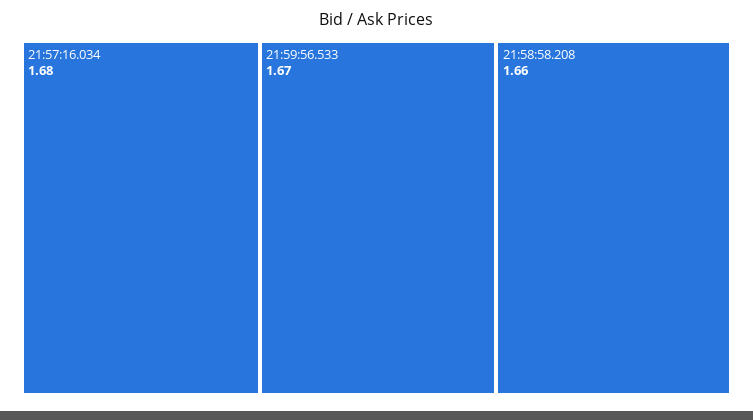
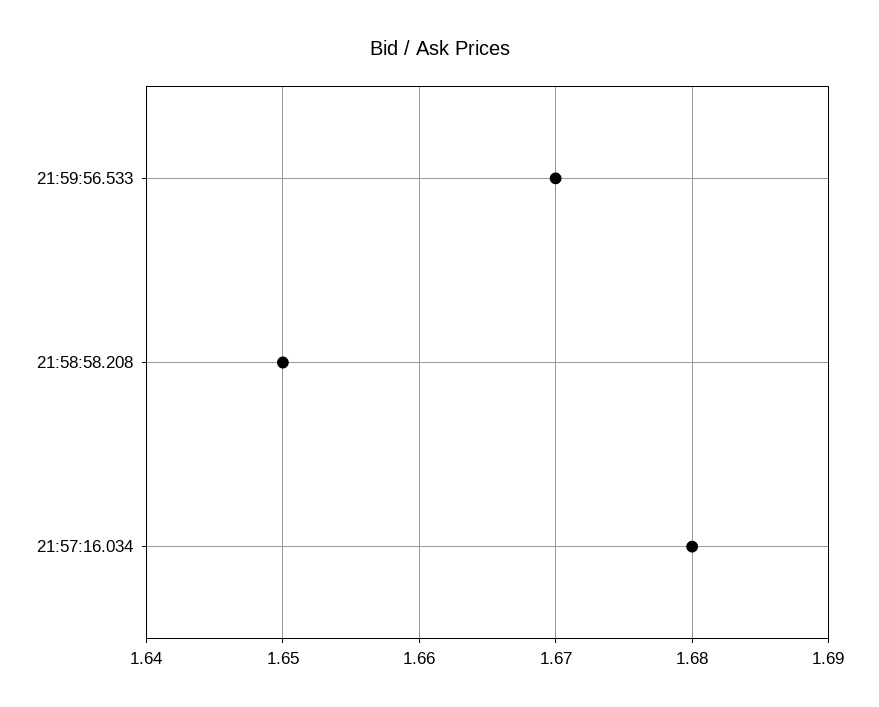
  {
    "21:57:16.034": 1.68,
    "21:59:56.533": 1.67,
-   "21:58:58.208": 1.66
+   "21:58:58.208": 1.65
  }

